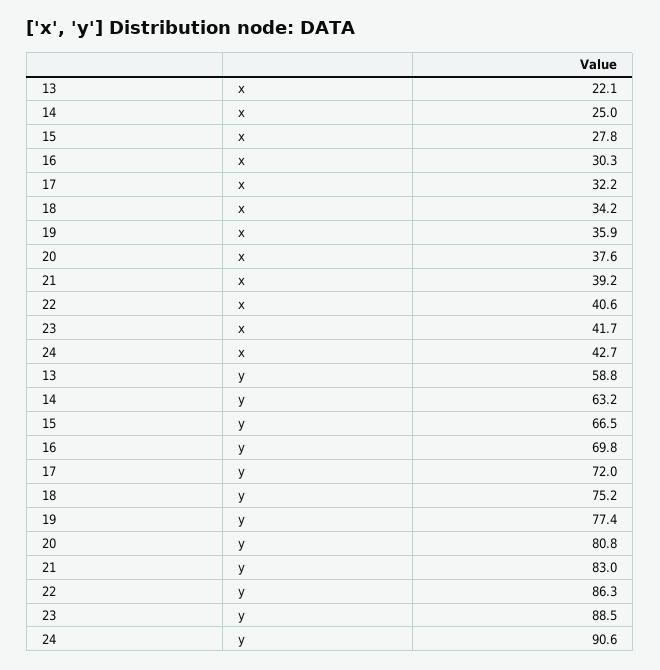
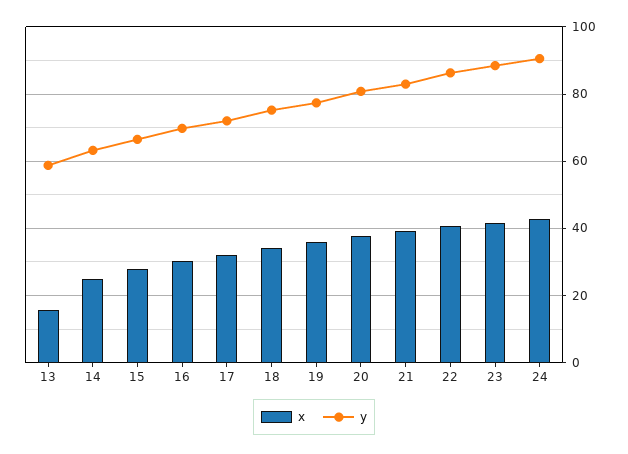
  {
    "x": {
-     "13": 22.1,
+     "13": 16,
      "14": 25,
      "15": 27.8,
      "16": 30.3,
      "17": 32.2,
      "18": 34.2,
      "19": 35.9,
      "20": 37.6,
      "21": 39.2,
      "22": 40.6,
      "23": 41.7,
      "24": 42.7
    },
    "y": {
      "13": 58.8,
      "14": 63.2,
      "15": 66.5,
      "16": 69.8,
      "17": 72,
      "18": 75.2,
      "19": 77.4,
      "20": 80.8,
      "21": 83,
      "22": 86.3,
      "23": 88.5,
      "24": 90.6
    }
  }

